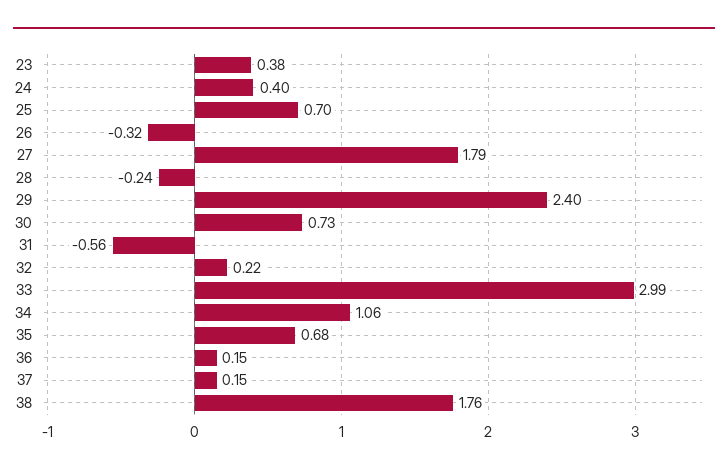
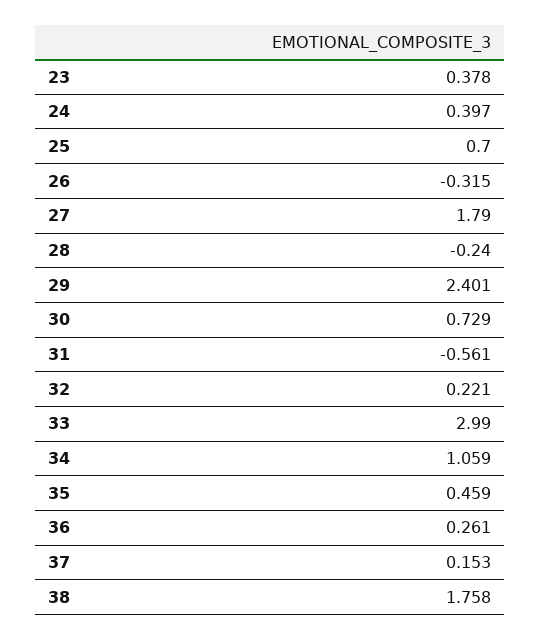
  {
    "23": 0.378,
    "24": 0.397,
    "25": 0.7,
    "26": -0.315,
    "27": 1.79,
    "28": -0.24,
    "29": 2.401,
    "30": 0.729,
    "31": -0.561,
    "32": 0.221,
    "33": 2.99,
    "34": 1.059,
-   "35": 0.68,
+   "35": 0.459,
-   "36": 0.15,
+   "36": 0.261,
    "37": 0.153,
    "38": 1.758
  }

